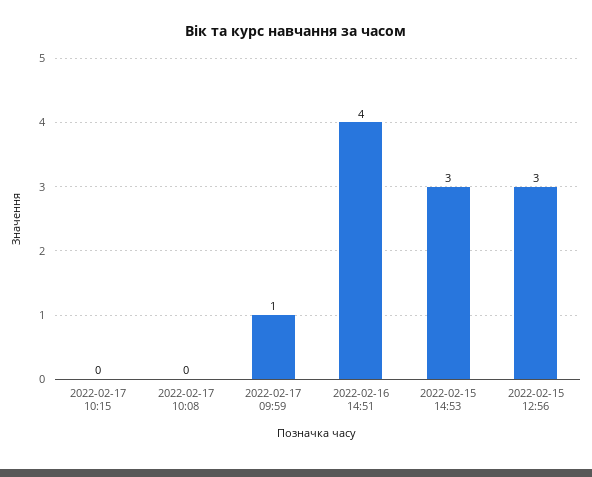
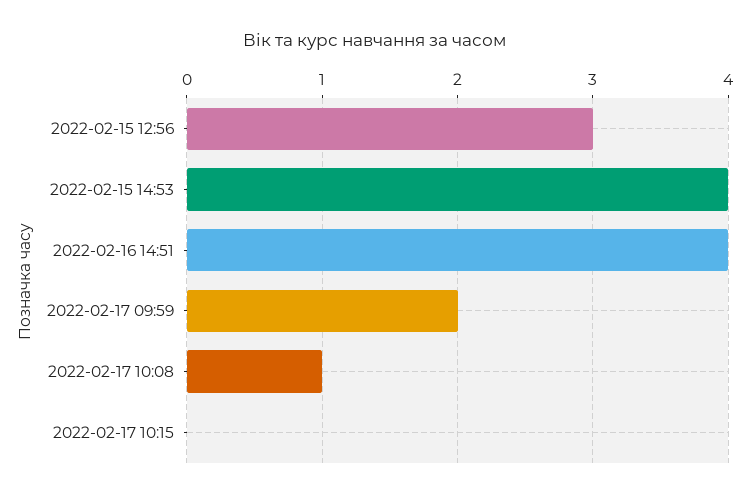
  {
    "2022-02-17 10:15": 0,
-   "2022-02-17 10:08": 0,
+   "2022-02-17 10:08": 1,
-   "2022-02-17 09:59": 1,
+   "2022-02-17 09:59": 2,
    "2022-02-16 14:51": 4,
-   "2022-02-15 14:53": 3,
+   "2022-02-15 14:53": 4,
    "2022-02-15 12:56": 3
  }

